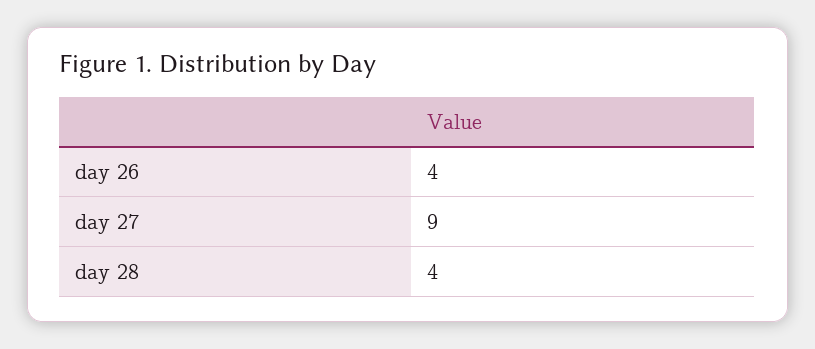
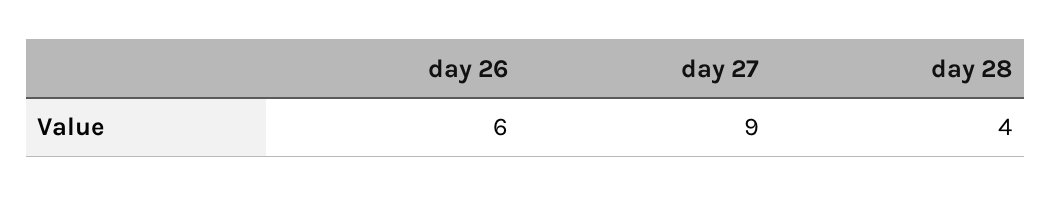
  {
-   "day 26": 4,
+   "day 26": 6,
    "day 27": 9,
    "day 28": 4
  }

